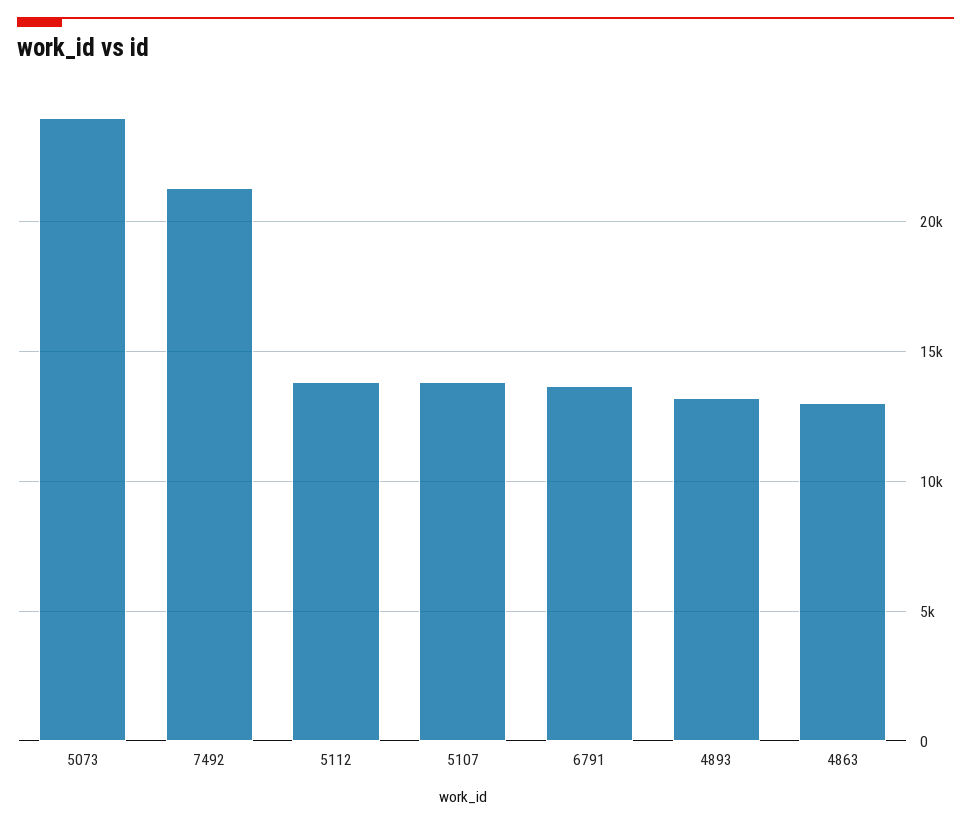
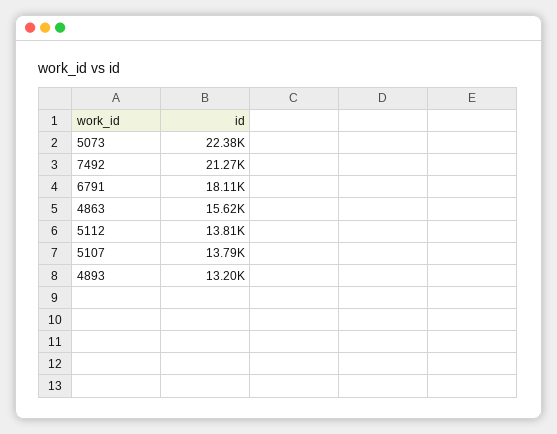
  {
-   "5073": 24000,
+   "5073": 22380,
    "7492": 21270,
    "5112": 13810,
    "5107": 13790,
-   "6791": 13500,
+   "6791": 18110,
    "4893": 13200,
-   "4863": 13000
+   "4863": 15620
  }

